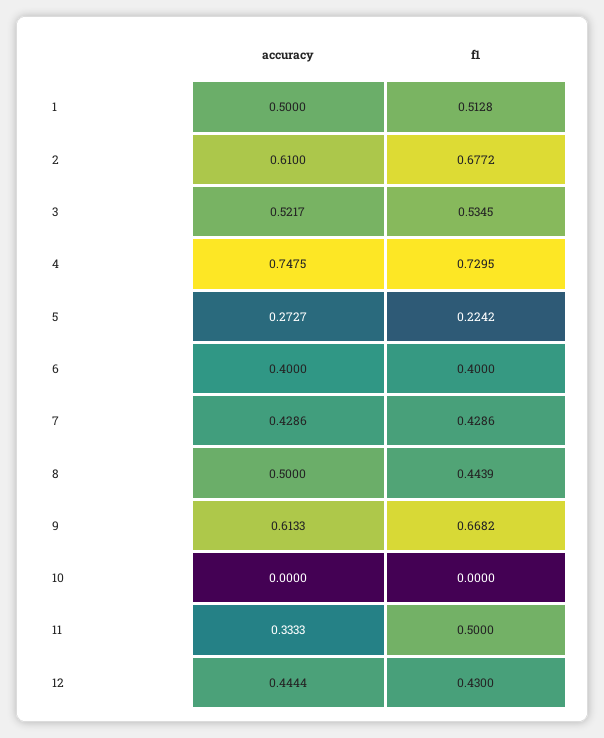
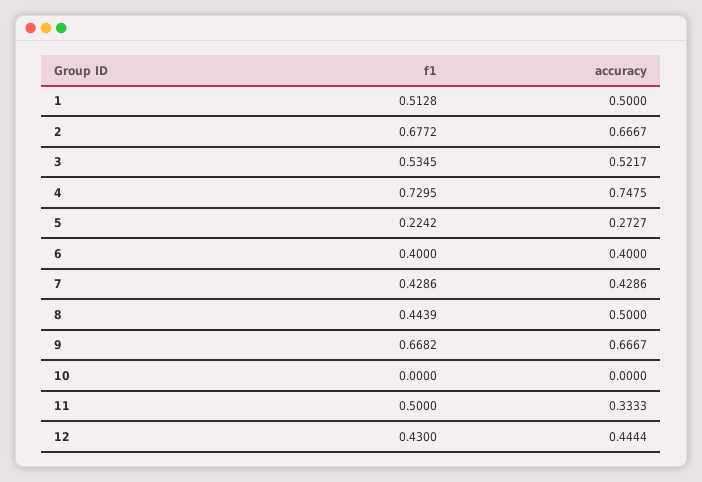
  {
    "accuracy": {
      "1": 0.5,
-     "2": 0.61,
+     "2": 0.6667,
      "3": 0.5217,
      "4": 0.7475,
      "5": 0.2727,
      "6": 0.4,
      "7": 0.4286,
      "8": 0.5,
-     "9": 0.6133,
+     "9": 0.6667,
      "10": 0,
      "11": 0.3333,
      "12": 0.4444
    },
    "f1": {
      "1": 0.5128,
      "2": 0.6772,
      "3": 0.5345,
      "4": 0.7295,
      "5": 0.2242,
      "6": 0.4,
      "7": 0.4286,
      "8": 0.4439,
      "9": 0.6682,
      "10": 0,
      "11": 0.5,
      "12": 0.43
    }
  }

